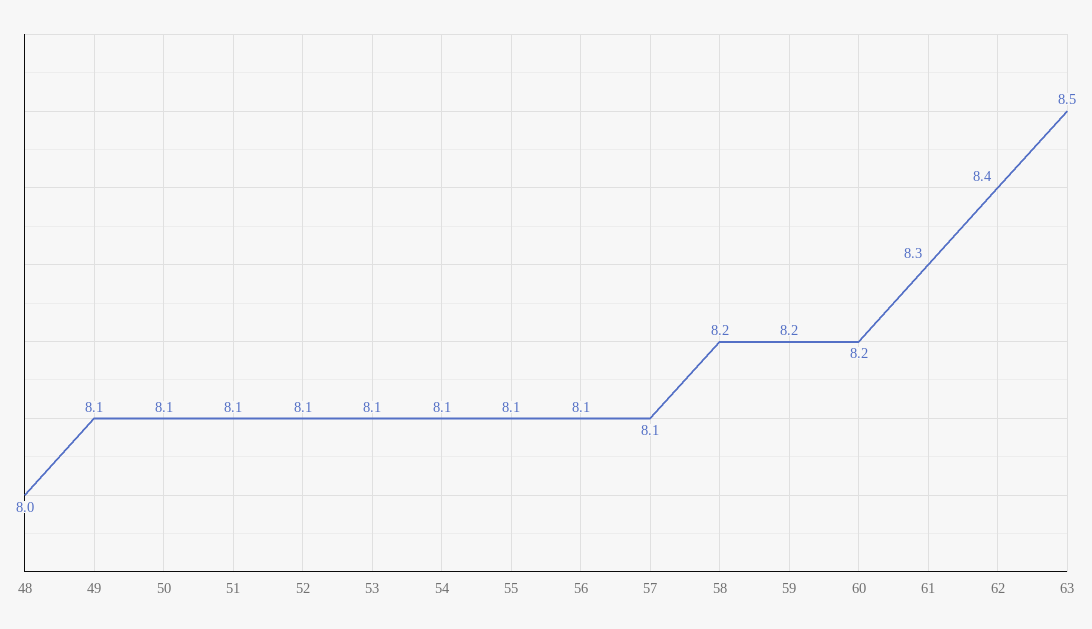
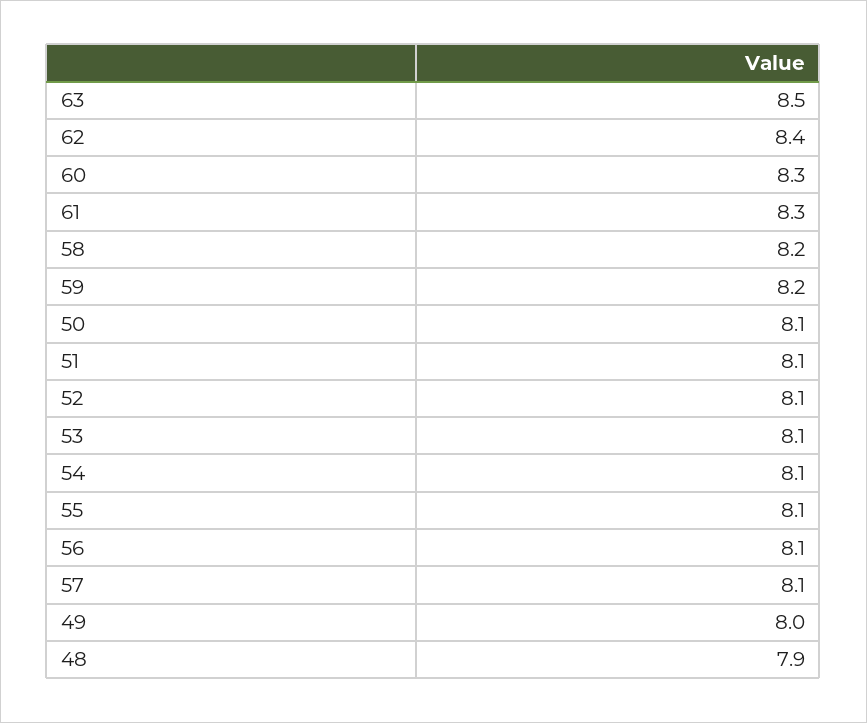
  {
-   "48": 8,
+   "48": 7.9,
-   "49": 8.1,
+   "49": 8,
    "50": 8.1,
    "51": 8.1,
    "52": 8.1,
    "53": 8.1,
    "54": 8.1,
    "55": 8.1,
    "56": 8.1,
    "57": 8.1,
    "58": 8.2,
    "59": 8.2,
-   "60": 8.2,
+   "60": 8.3,
    "61": 8.3,
    "62": 8.4,
    "63": 8.5
  }

